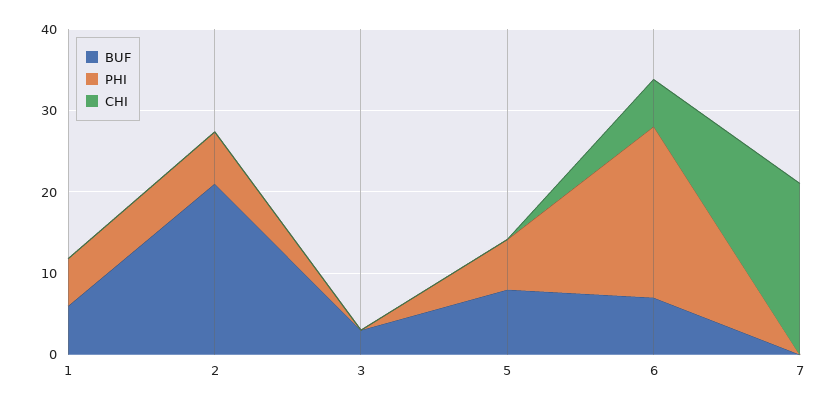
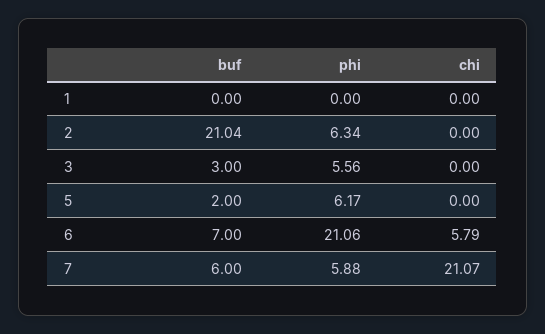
  {
    "BUF": {
-     "1": 6,
+     "1": 0,
      "2": 21.04,
      "3": 3,
-     "5": 8,
+     "5": 2,
      "6": 7,
-     "7": 0
+     "7": 6
    },
    "PHI": {
-     "1": 6,
+     "1": 0,
      "2": 6.34,
-     "3": 0,
+     "3": 5.56,
      "5": 6.17,
      "6": 21.06,
-     "7": 0
+     "7": 5.88
    },
    "CHI": {
      "1": 0,
      "2": 0,
      "3": 0,
      "5": 0,
      "6": 5.79,
      "7": 21.07
    }
  }

